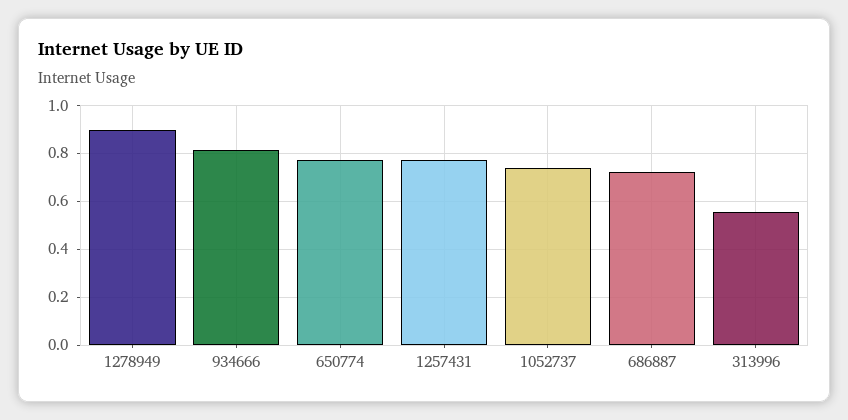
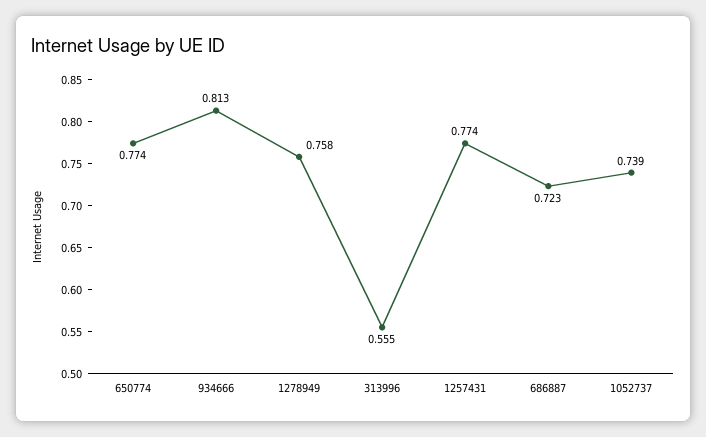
  {
-   "1278949": 0.9,
+   "1278949": 0.758,
    "934666": 0.813,
    "650774": 0.774,
    "1257431": 0.774,
    "1052737": 0.739,
    "686887": 0.723,
    "313996": 0.555
  }

